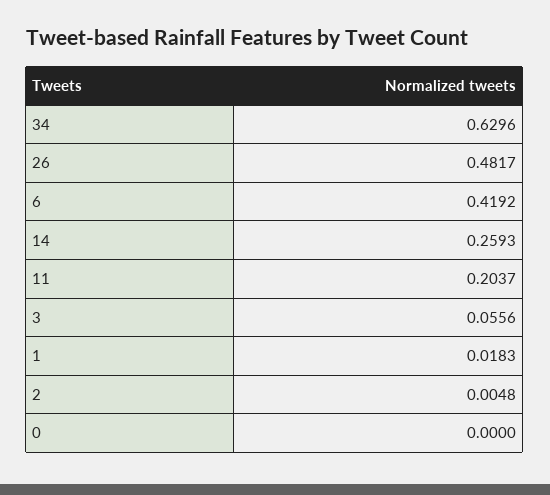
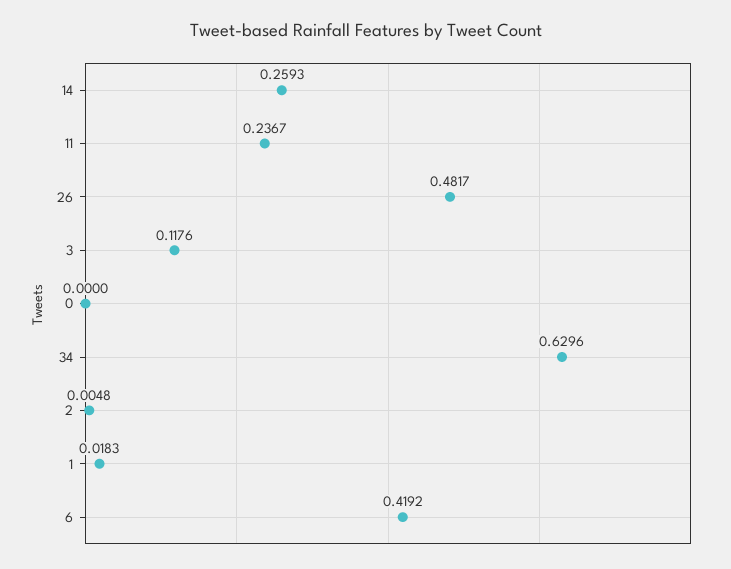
  {
    "34": 0.6296,
    "26": 0.4817,
    "6": 0.4192,
    "14": 0.2593,
-   "11": 0.2037,
+   "11": 0.2367,
-   "3": 0.0556,
+   "3": 0.1176,
    "1": 0.0183,
    "2": 0.0048,
    "0": 0
  }

